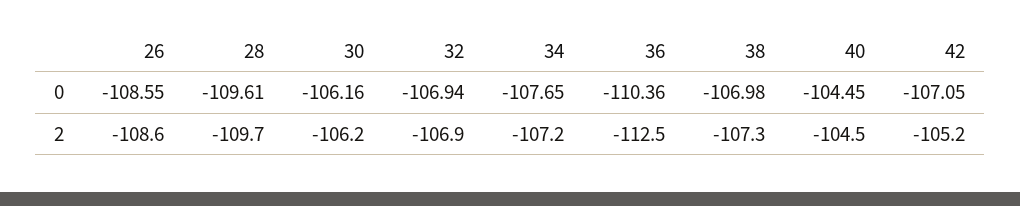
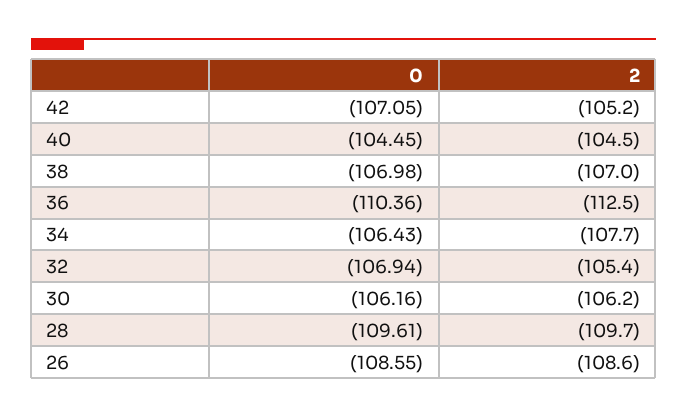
  {
    "26": {
      "0": -108.55,
      "2": -108.6
    },
    "28": {
      "0": -109.61,
      "2": -109.7
    },
    "30": {
      "0": -106.16,
      "2": -106.2
    },
    "32": {
      "0": -106.94,
-     "2": -106.9
+     "2": -105.4
    },
    "34": {
-     "0": -107.65,
+     "0": -106.43,
-     "2": -107.2
+     "2": -107.7
    },
    "36": {
      "0": -110.36,
      "2": -112.5
    },
    "38": {
      "0": -106.98,
-     "2": -107.3
+     "2": -107
    },
    "40": {
      "0": -104.45,
      "2": -104.5
    },
    "42": {
      "0": -107.05,
      "2": -105.2
    }
  }

